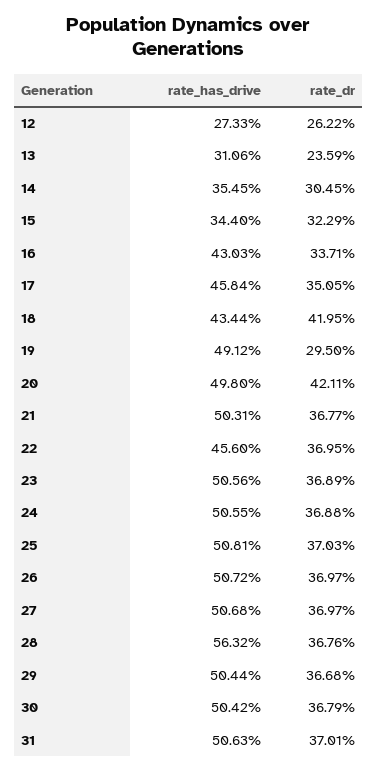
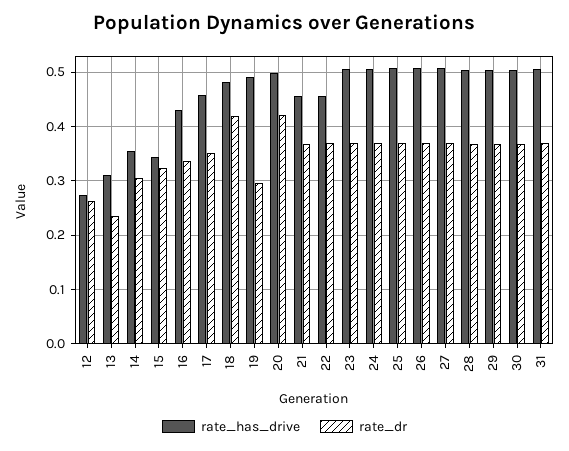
  {
    "rate_has_drive": {
      "12": 0.2733,
      "13": 0.3106,
      "14": 0.3545,
      "15": 0.344,
      "16": 0.4303,
      "17": 0.4584,
-     "18": 0.4344,
+     "18": 0.48,
      "19": 0.4912,
      "20": 0.498,
-     "21": 0.5031,
+     "21": 0.46,
      "22": 0.456,
      "23": 0.5056,
      "24": 0.5055,
      "25": 0.5081,
      "26": 0.5072,
      "27": 0.5068,
-     "28": 0.5632,
+     "28": 0.5,
      "29": 0.5044,
      "30": 0.5042,
      "31": 0.5063
    },
    "rate_dr": {
      "12": 0.2622,
      "13": 0.2359,
      "14": 0.3045,
      "15": 0.3229,
      "16": 0.3371,
      "17": 0.3505,
      "18": 0.4195,
      "19": 0.295,
      "20": 0.4211,
      "21": 0.3677,
      "22": 0.3695,
      "23": 0.3689,
      "24": 0.3688,
      "25": 0.3703,
      "26": 0.3697,
      "27": 0.3697,
      "28": 0.3676,
      "29": 0.3668,
      "30": 0.3679,
      "31": 0.3701
    }
  }

